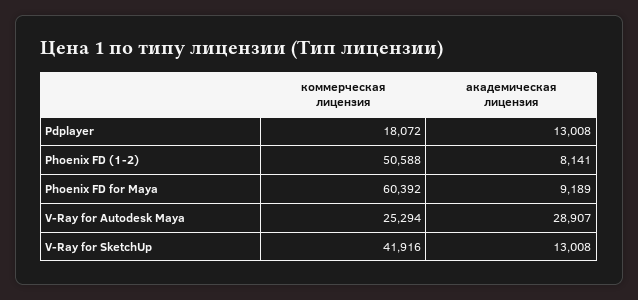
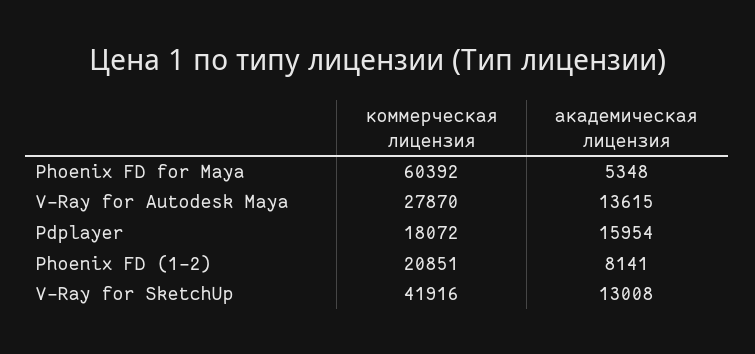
  {
    "коммерческая лицензия": {
      "Pdplayer": 18072,
-     "Phoenix FD (1-2)": 50588,
+     "Phoenix FD (1-2)": 20851,
      "Phoenix FD for Maya": 60392,
-     "V-Ray for Autodesk Maya": 25294,
+     "V-Ray for Autodesk Maya": 27870,
      "V-Ray for SketchUp": 41916
    },
    "академическая лицензия": {
-     "Pdplayer": 13008,
+     "Pdplayer": 15954,
      "Phoenix FD (1-2)": 8141,
-     "Phoenix FD for Maya": 9189,
+     "Phoenix FD for Maya": 5348,
-     "V-Ray for Autodesk Maya": 28907,
+     "V-Ray for Autodesk Maya": 13615,
      "V-Ray for SketchUp": 13008
    }
  }

